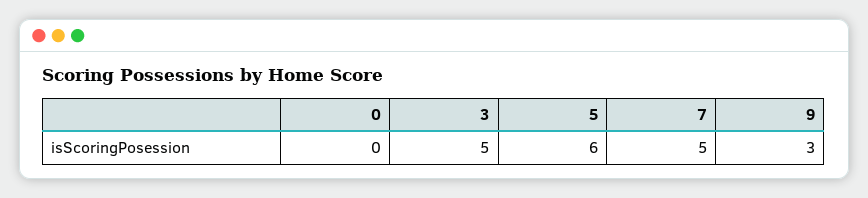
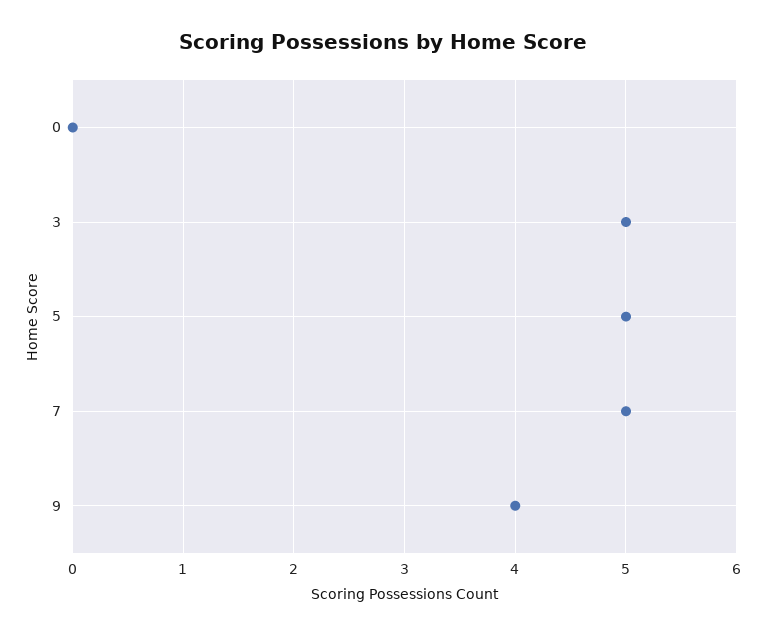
  {
    "0": 0,
    "3": 5,
-   "5": 6,
+   "5": 5,
    "7": 5,
-   "9": 3
+   "9": 4
  }

